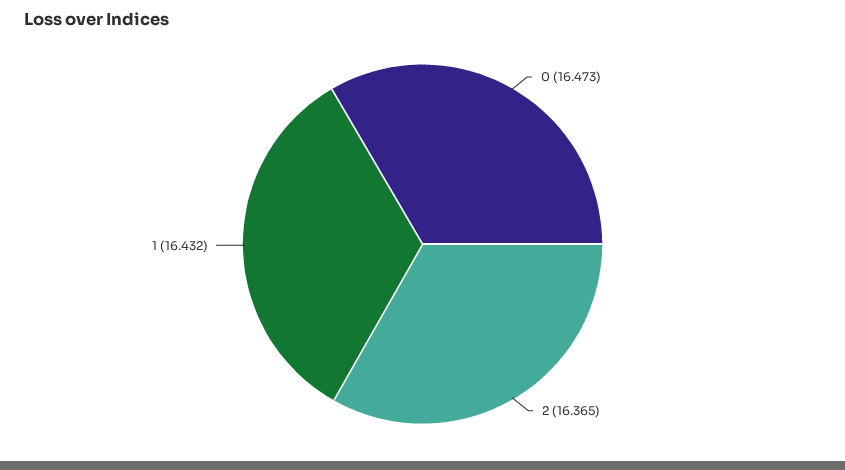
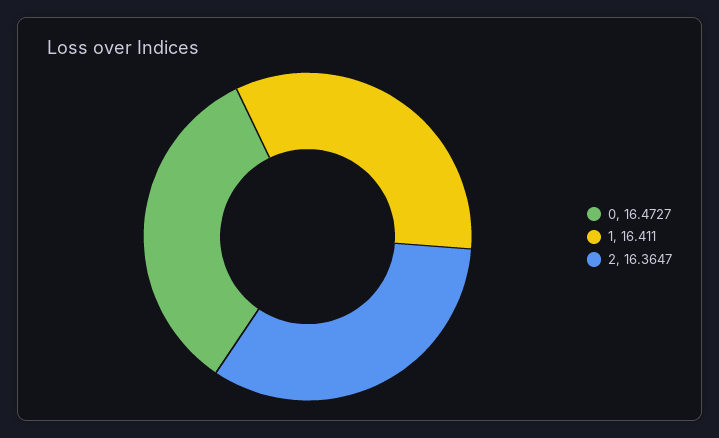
  {
    "0": 16.4727,
    "2": 16.3647,
-   "1": 16.432
+   "1": 16.411
  }

